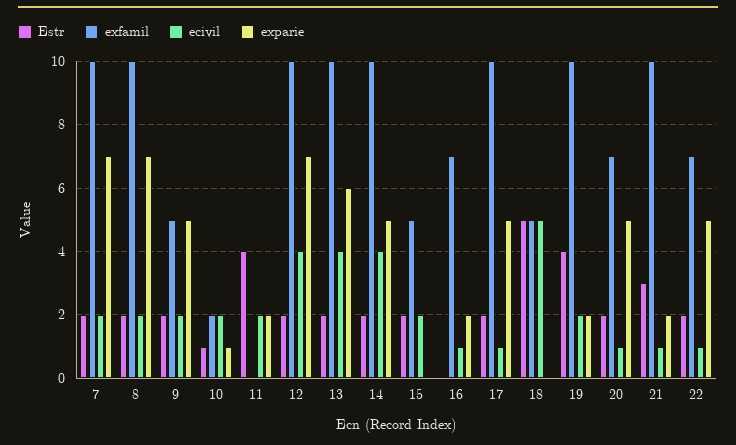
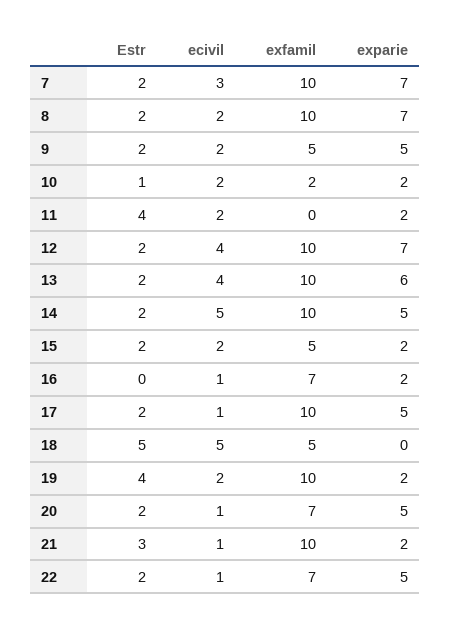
  {
    "Estr": {
      "7": 2,
      "8": 2,
      "9": 2,
      "10": 1,
      "11": 4,
      "12": 2,
      "13": 2,
      "14": 2,
      "15": 2,
      "16": 0,
      "17": 2,
      "18": 5,
      "19": 4,
      "20": 2,
      "21": 3,
      "22": 2
    },
    "exfamil": {
      "7": 10,
      "8": 10,
      "9": 5,
      "10": 2,
      "11": 0,
      "12": 10,
      "13": 10,
      "14": 10,
      "15": 5,
      "16": 7,
      "17": 10,
      "18": 5,
      "19": 10,
      "20": 7,
      "21": 10,
      "22": 7
    },
    "ecivil": {
-     "7": 2,
+     "7": 3,
      "8": 2,
      "9": 2,
      "10": 2,
      "11": 2,
      "12": 4,
      "13": 4,
-     "14": 4,
+     "14": 5,
      "15": 2,
      "16": 1,
      "17": 1,
      "18": 5,
      "19": 2,
      "20": 1,
      "21": 1,
      "22": 1
    },
    "exparie": {
      "7": 7,
      "8": 7,
      "9": 5,
-     "10": 1,
+     "10": 2,
      "11": 2,
      "12": 7,
      "13": 6,
      "14": 5,
-     "15": 0,
+     "15": 2,
      "16": 2,
      "17": 5,
      "18": 0,
      "19": 2,
      "20": 5,
      "21": 2,
      "22": 5
    }
  }

